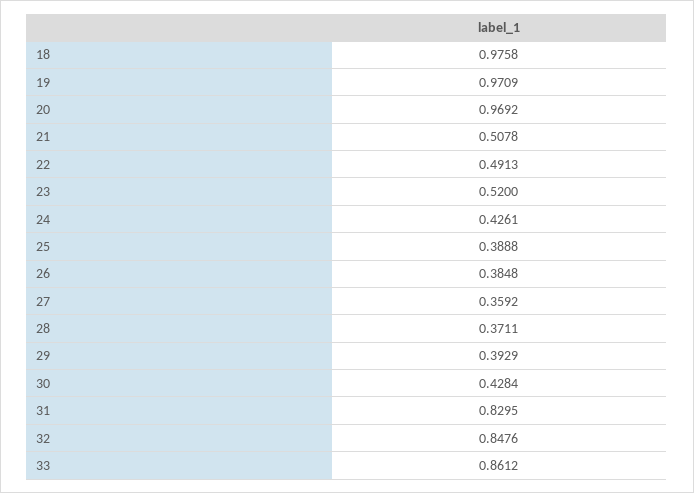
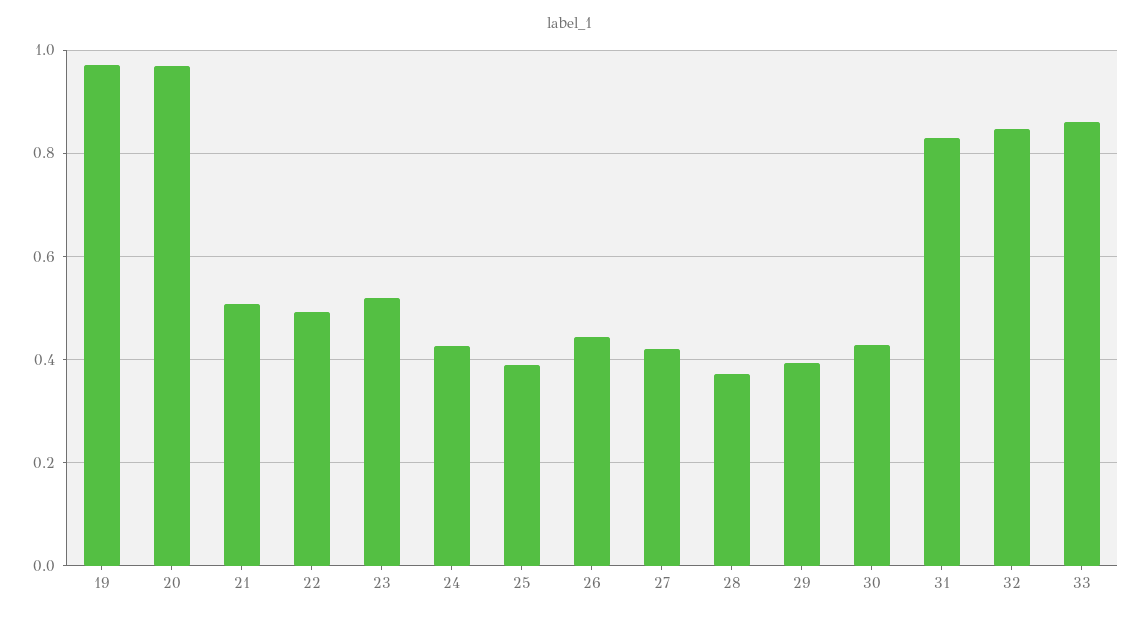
  {
-   "18": 0.9758,
    "19": 0.9709,
    "20": 0.9692,
    "21": 0.5078,
    "22": 0.4913,
    "23": 0.52,
    "24": 0.4261,
    "25": 0.3888,
-   "26": 0.3848,
+   "26": 0.44,
-   "27": 0.3592,
+   "27": 0.42,
    "28": 0.3711,
    "29": 0.3929,
    "30": 0.4284,
    "31": 0.8295,
    "32": 0.8476,
    "33": 0.8612
  }

